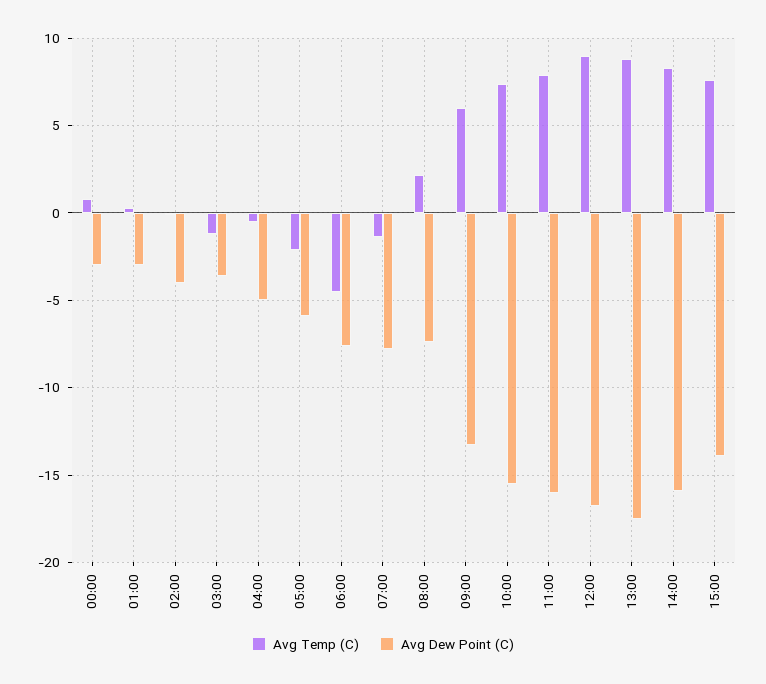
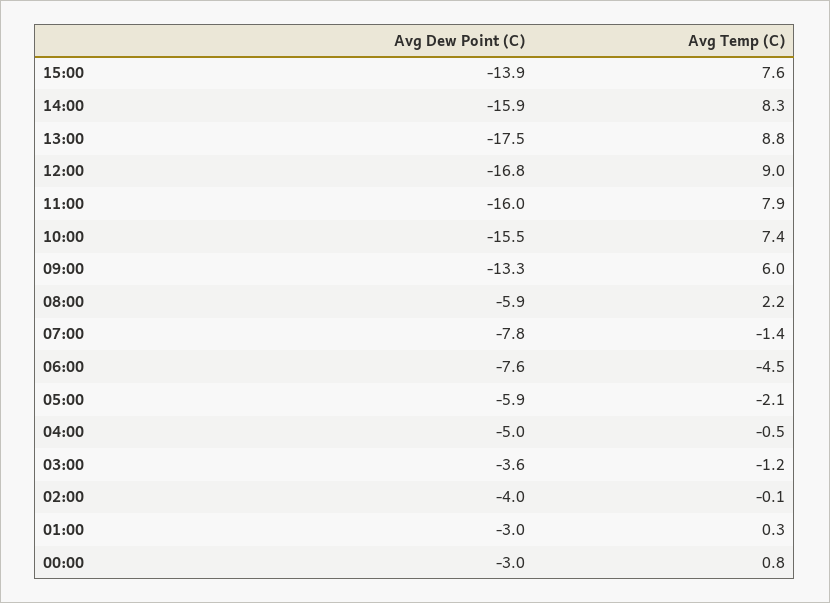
  {
    "Avg Temp (C)": {
      "00:00": 0.8,
      "01:00": 0.3,
      "02:00": -0.1,
      "03:00": -1.2,
      "04:00": -0.5,
      "05:00": -2.1,
      "06:00": -4.5,
      "07:00": -1.4,
      "08:00": 2.2,
      "09:00": 6,
      "10:00": 7.4,
      "11:00": 7.9,
      "12:00": 9,
      "13:00": 8.8,
      "14:00": 8.3,
      "15:00": 7.6
    },
    "Avg Dew Point (C)": {
      "00:00": -3,
      "01:00": -3,
      "02:00": -4,
      "03:00": -3.6,
      "04:00": -5,
      "05:00": -5.9,
      "06:00": -7.6,
      "07:00": -7.8,
-     "08:00": -7.5,
+     "08:00": -5.9,
      "09:00": -13.3,
      "10:00": -15.5,
      "11:00": -16,
      "12:00": -16.8,
      "13:00": -17.5,
      "14:00": -15.9,
      "15:00": -13.9
    }
  }

